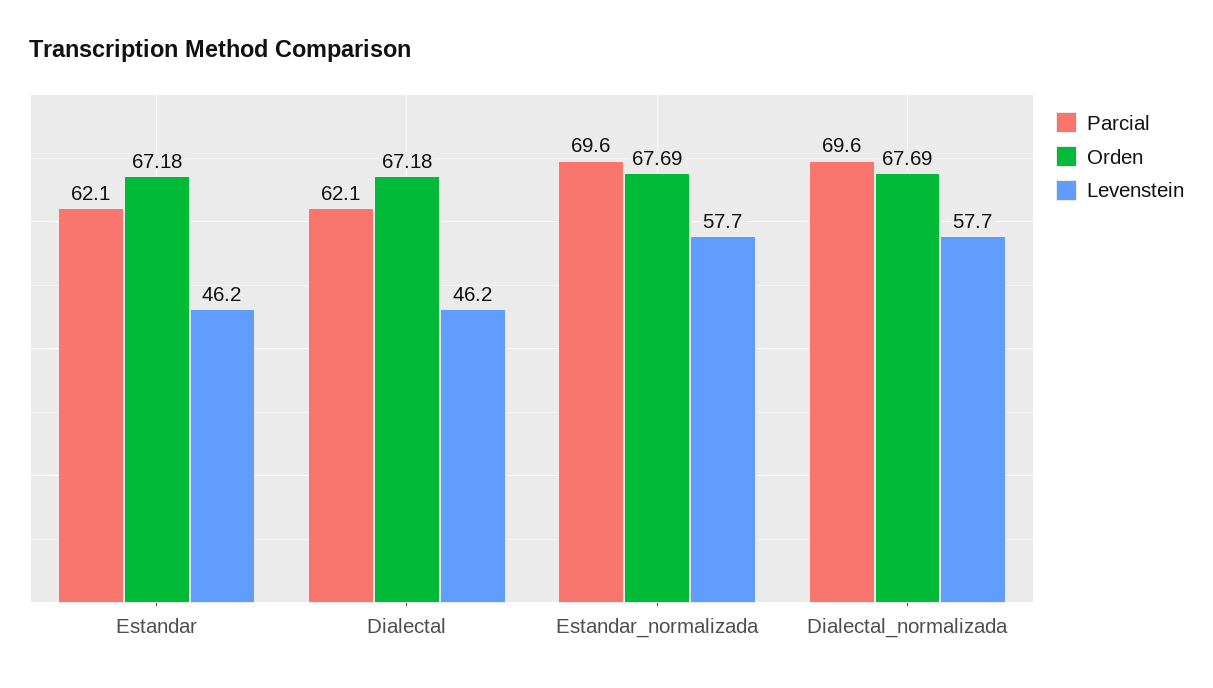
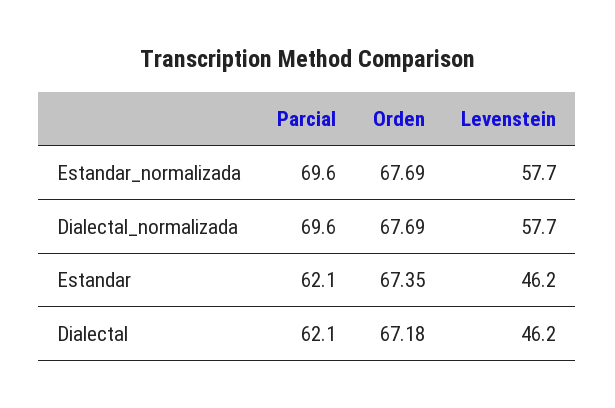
  {
    "Parcial": {
      "Estandar": 62.1,
      "Dialectal": 62.1,
      "Estandar_normalizada": 69.6,
      "Dialectal_normalizada": 69.6
    },
    "Orden": {
-     "Estandar": 67.18,
+     "Estandar": 67.35,
      "Dialectal": 67.18,
      "Estandar_normalizada": 67.69,
      "Dialectal_normalizada": 67.69
    },
    "Levenstein": {
      "Estandar": 46.2,
      "Dialectal": 46.2,
      "Estandar_normalizada": 57.7,
      "Dialectal_normalizada": 57.7
    }
  }

